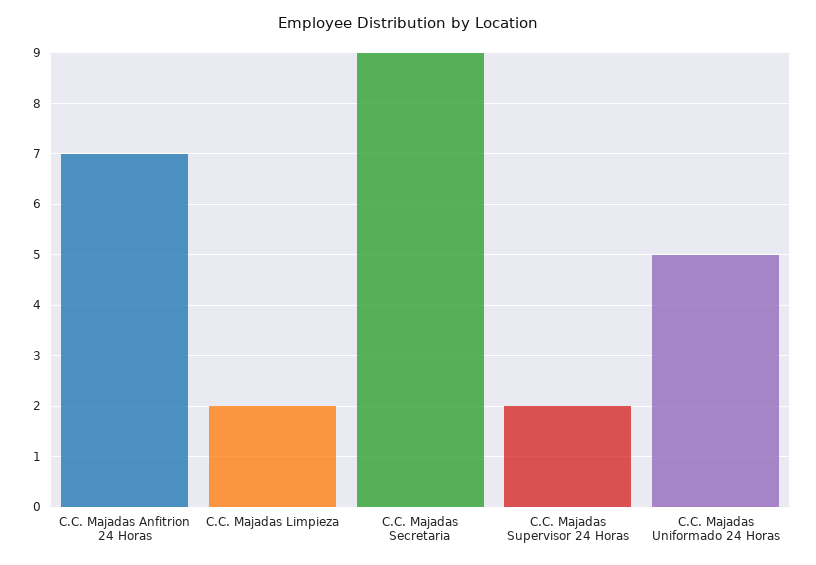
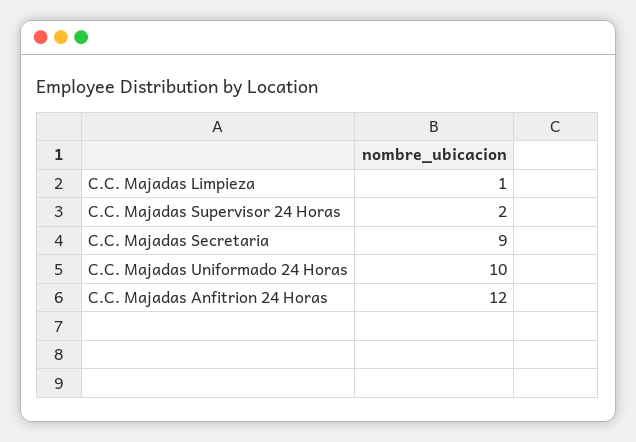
  {
-   "C.C. Majadas Anfitrion 24 Horas": 7,
+   "C.C. Majadas Anfitrion 24 Horas": 12,
-   "C.C. Majadas Limpieza": 2,
+   "C.C. Majadas Limpieza": 1,
    "C.C. Majadas Secretaria": 9,
    "C.C. Majadas Supervisor 24 Horas": 2,
-   "C.C. Majadas Uniformado 24 Horas": 5
+   "C.C. Majadas Uniformado 24 Horas": 10
  }

